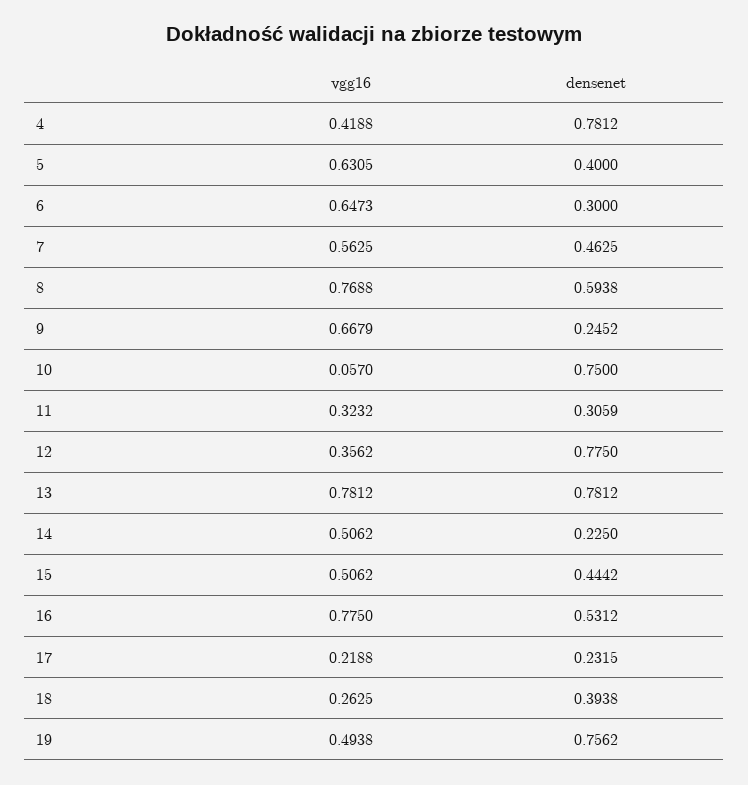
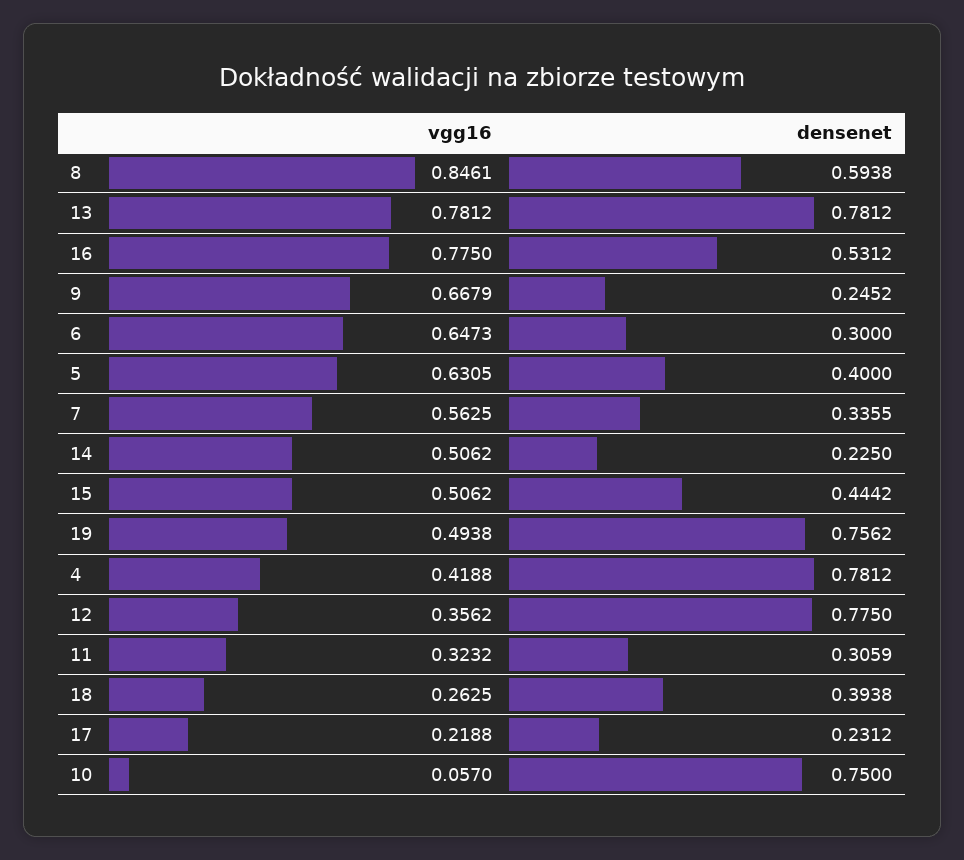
  {
    "vgg16": {
      "4": 0.4188,
      "5": 0.6305,
      "6": 0.6473,
      "7": 0.5625,
-     "8": 0.7688,
+     "8": 0.8461,
      "9": 0.6679,
      "10": 0.057,
      "11": 0.3232,
      "12": 0.3562,
      "13": 0.7812,
      "14": 0.5062,
      "15": 0.5062,
      "16": 0.775,
      "17": 0.2188,
      "18": 0.2625,
      "19": 0.4938
    },
    "densenet": {
      "4": 0.7812,
      "5": 0.4,
      "6": 0.3,
-     "7": 0.4625,
+     "7": 0.3355,
      "8": 0.5938,
      "9": 0.2452,
      "10": 0.75,
      "11": 0.3059,
      "12": 0.775,
      "13": 0.7812,
      "14": 0.225,
      "15": 0.4442,
      "16": 0.5312,
-     "17": 0.2315,
+     "17": 0.2312,
      "18": 0.3938,
      "19": 0.7562
    }
  }

